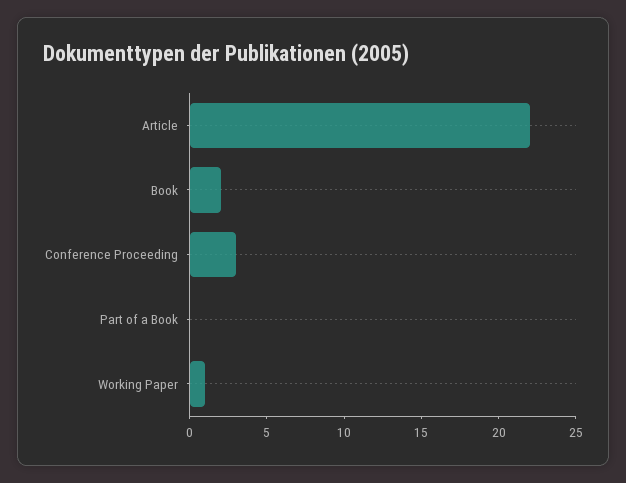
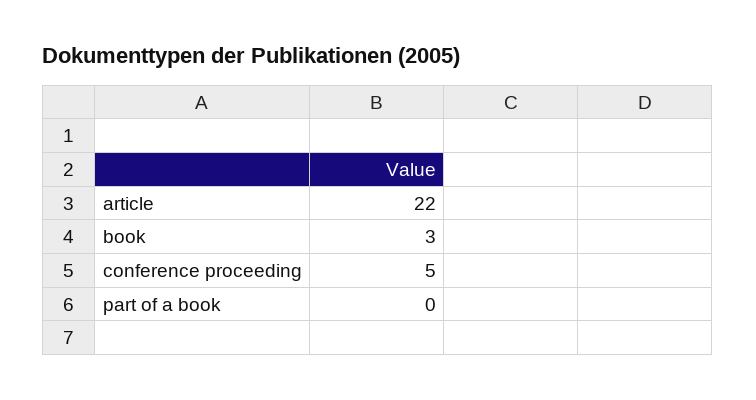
  {
    "Article": 22,
-   "Book": 2,
+   "Book": 3,
-   "Conference Proceeding": 3,
+   "Conference Proceeding": 5,
-   "Part of a Book": 0,
+   "Part of a Book": 0
-   "Working Paper": 1
  }

